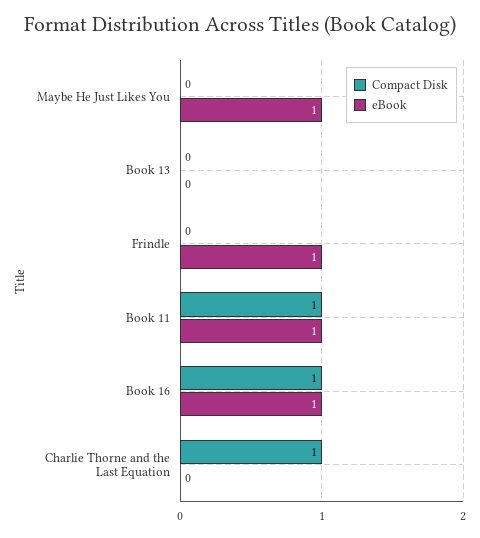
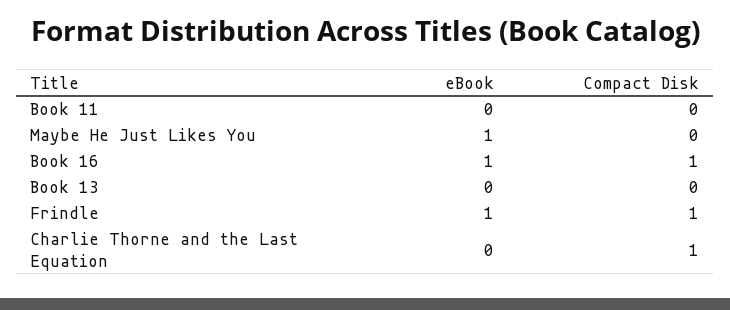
  {
    "Compact Disk": {
      "Maybe He Just Likes You": 0,
      "Book 13": 0,
-     "Frindle": 0,
+     "Frindle": 1,
-     "Book 11": 1,
+     "Book 11": 0,
      "Book 16": 1,
      "Charlie Thorne and the Last Equation": 1
    },
    "eBook": {
      "Maybe He Just Likes You": 1,
      "Book 13": 0,
      "Frindle": 1,
-     "Book 11": 1,
+     "Book 11": 0,
      "Book 16": 1,
      "Charlie Thorne and the Last Equation": 0
    }
  }

